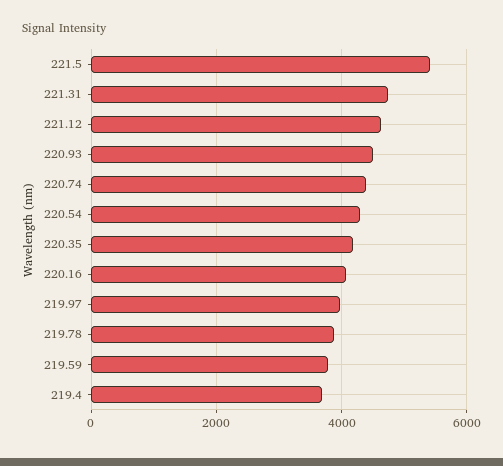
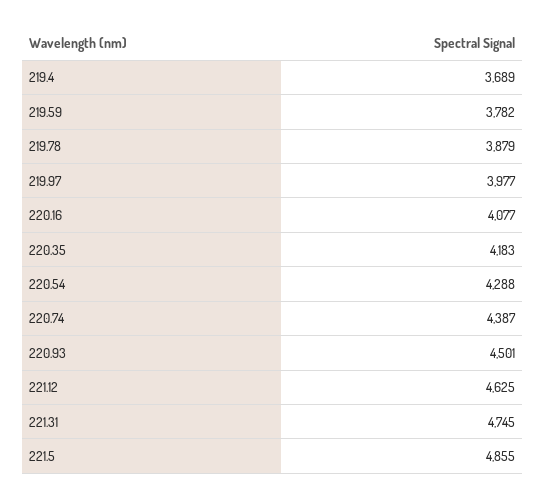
  {
-   "221.5": 5400,
+   "221.5": 4855,
    "221.31": 4745,
    "221.12": 4625,
    "220.93": 4501,
    "220.74": 4387,
    "220.54": 4288,
    "220.35": 4183,
    "220.16": 4077,
    "219.97": 3977,
    "219.78": 3879,
    "219.59": 3782,
    "219.4": 3689
  }

